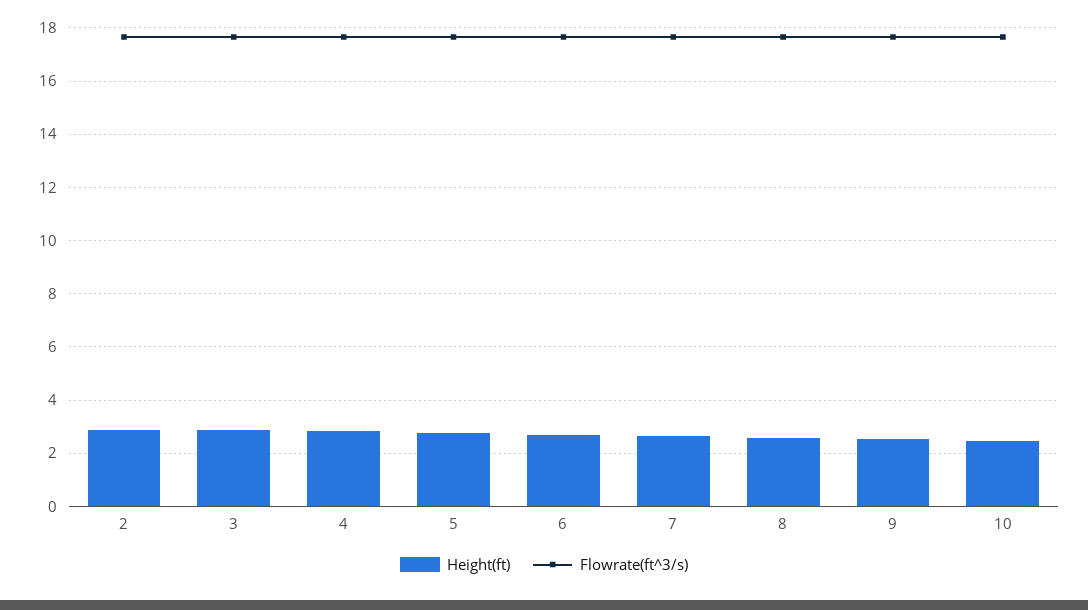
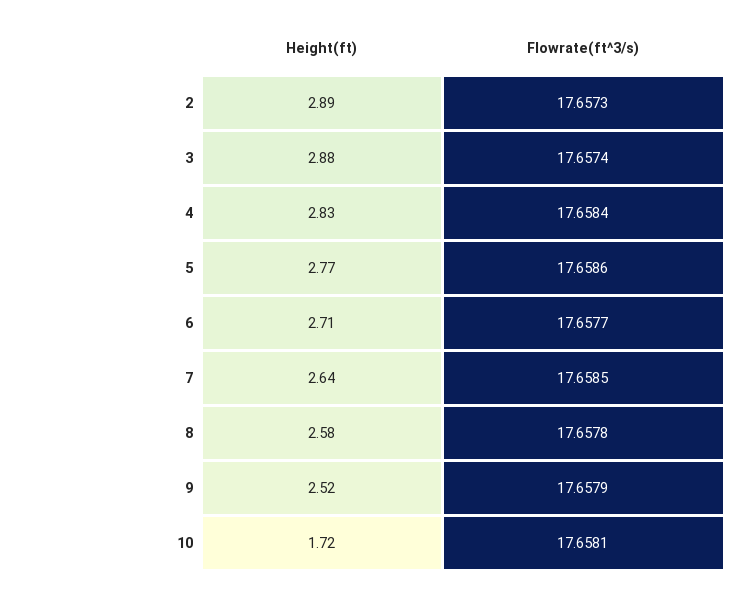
  {
    "Height(ft)": {
      "2": 2.89,
      "3": 2.88,
      "4": 2.83,
      "5": 2.77,
      "6": 2.71,
      "7": 2.64,
      "8": 2.58,
      "9": 2.52,
-     "10": 2.5
+     "10": 1.72
    },
    "Flowrate(ft^3/s)": {
      "2": 17.6573,
      "3": 17.6574,
      "4": 17.6584,
      "5": 17.6586,
      "6": 17.6577,
      "7": 17.6585,
      "8": 17.6578,
      "9": 17.6579,
      "10": 17.6581
    }
  }

